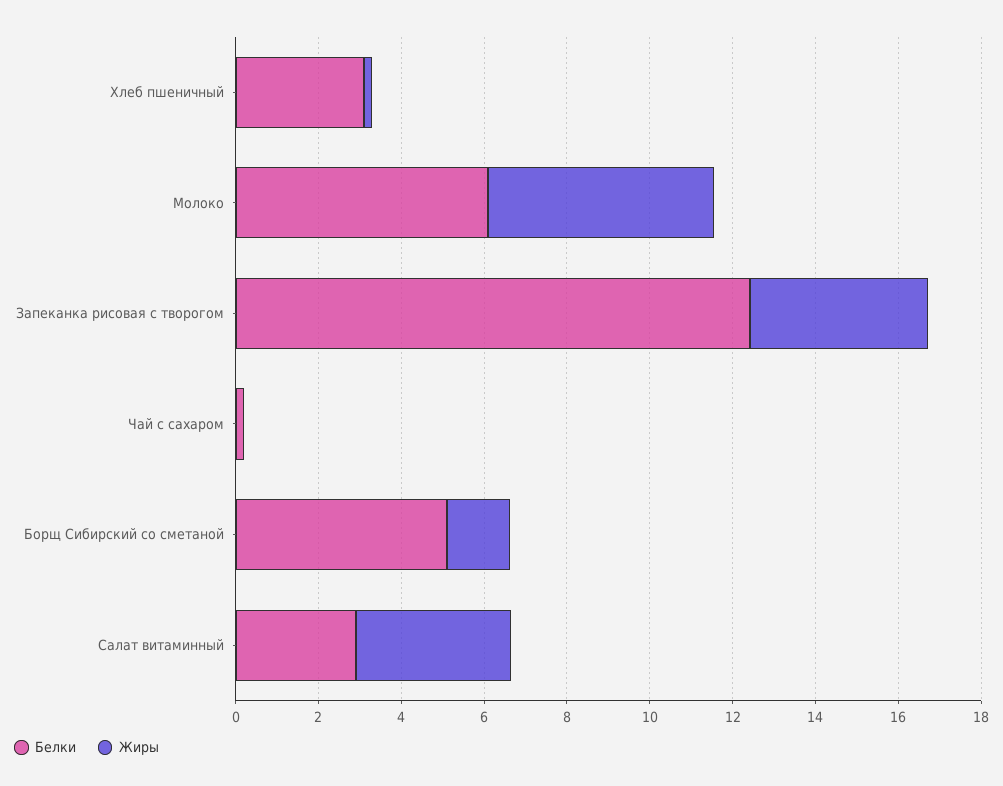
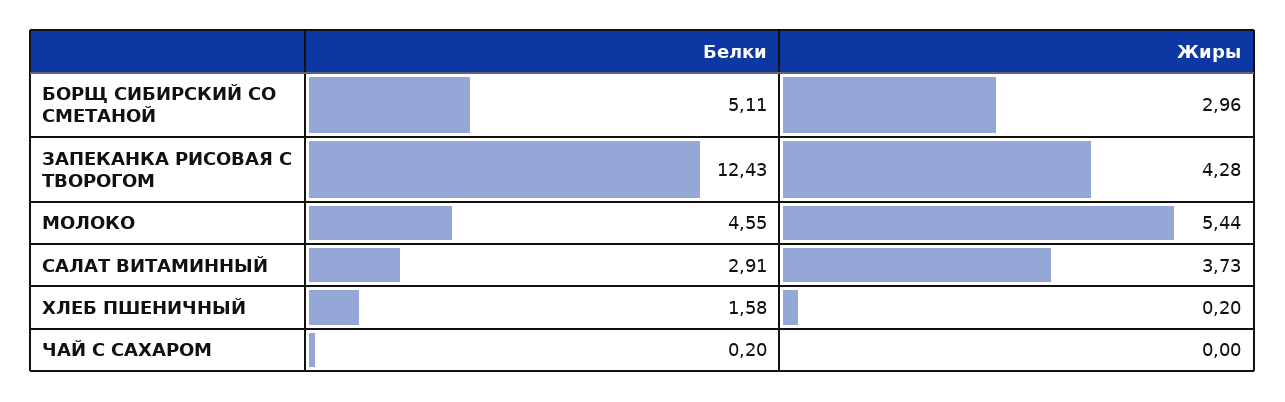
  {
    "Белки": {
-     "Хлеб пшеничный": 3,
+     "Хлеб пшеничный": 1.58,
-     "Молоко": 6,
+     "Молоко": 4.55,
      "Запеканка рисовая с творогом": 12.43,
      "Чай с сахаром": 0.2,
      "Борщ Сибирский со сметаной": 5.11,
      "Салат витаминный": 2.91
    },
    "Жиры": {
      "Хлеб пшеничный": 0.2,
      "Молоко": 5.44,
      "Запеканка рисовая с творогом": 4.28,
      "Чай с сахаром": 0,
-     "Борщ Сибирский со сметаной": 1.5,
+     "Борщ Сибирский со сметаной": 2.96,
      "Салат витаминный": 3.73
    }
  }

